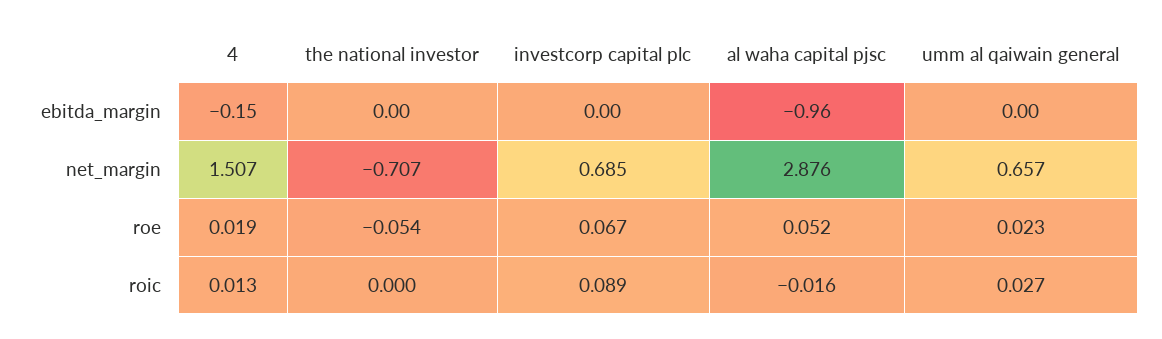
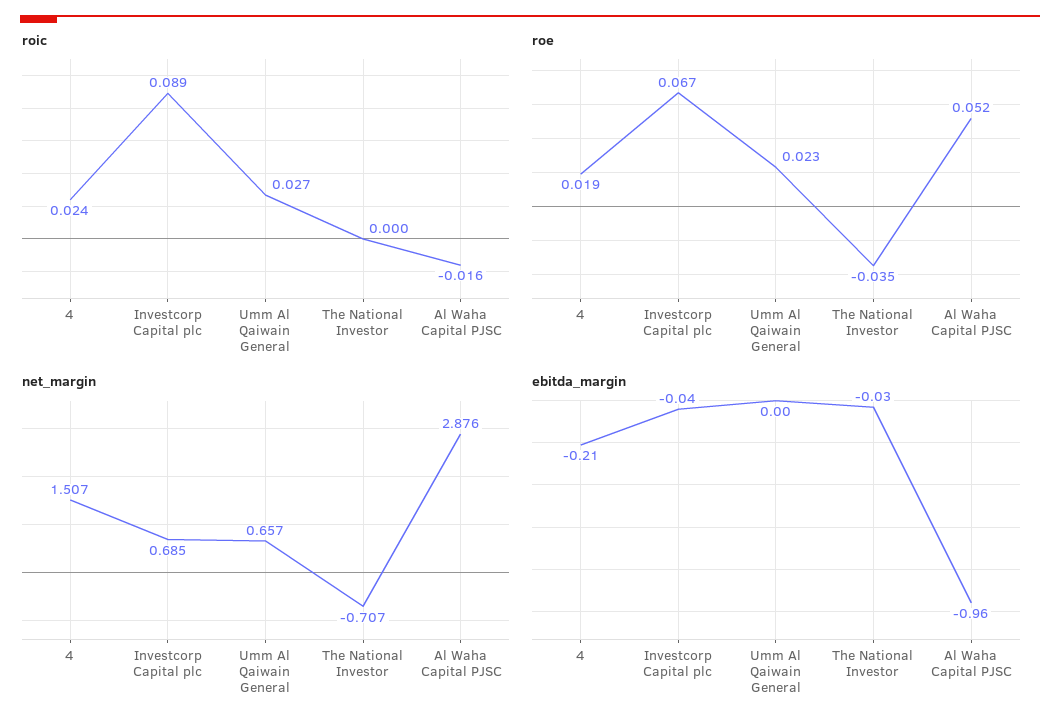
  {
    "ebitda_margin": {
-     "4": -0.15,
+     "4": -0.21,
-     "the national investor": 0,
+     "the national investor": -0.03,
-     "investcorp capital plc": 0,
+     "investcorp capital plc": -0.04,
      "al waha capital pjsc": -0.96,
      "umm al qaiwain general": 0
    },
    "net_margin": {
      "4": 1.507,
      "the national investor": -0.707,
      "investcorp capital plc": 0.685,
      "al waha capital pjsc": 2.876,
      "umm al qaiwain general": 0.657
    },
    "roe": {
      "4": 0.019,
-     "the national investor": -0.054,
+     "the national investor": -0.035,
      "investcorp capital plc": 0.067,
      "al waha capital pjsc": 0.052,
      "umm al qaiwain general": 0.023
    },
    "roic": {
-     "4": 0.013,
+     "4": 0.024,
      "the national investor": 0,
      "investcorp capital plc": 0.089,
      "al waha capital pjsc": -0.016,
      "umm al qaiwain general": 0.027
    }
  }

